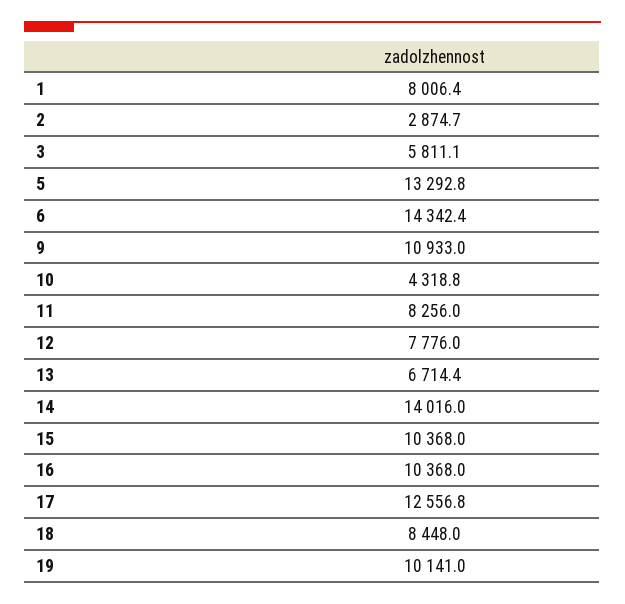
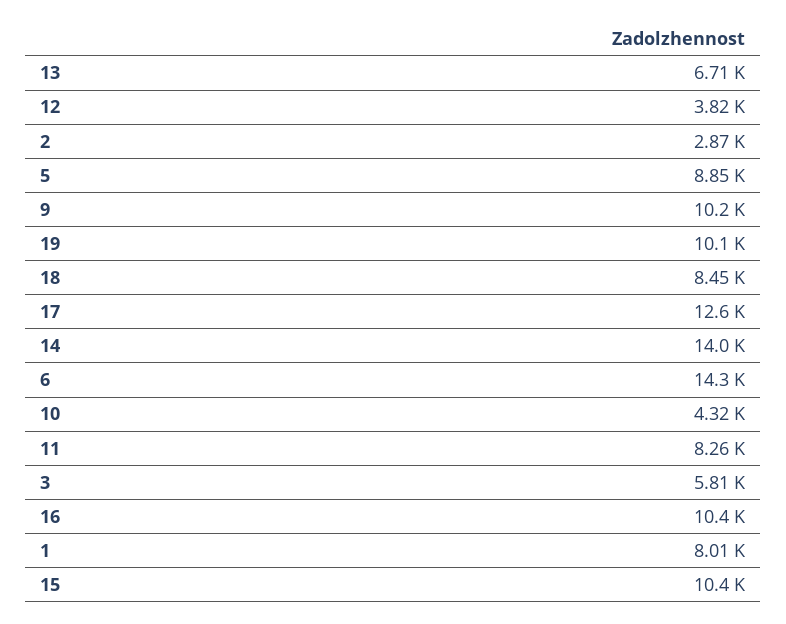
  {
    "1": 8006.4,
    "2": 2874.7,
    "3": 5811.1,
-   "5": 13292.8,
+   "5": 8850,
    "6": 14342.4,
-   "9": 10933,
+   "9": 10200,
    "10": 4318.8,
    "11": 8256,
-   "12": 7776,
+   "12": 3820,
    "13": 6714.4,
    "14": 14016,
    "15": 10368,
    "16": 10368,
    "17": 12556.8,
    "18": 8448,
    "19": 10141
  }

